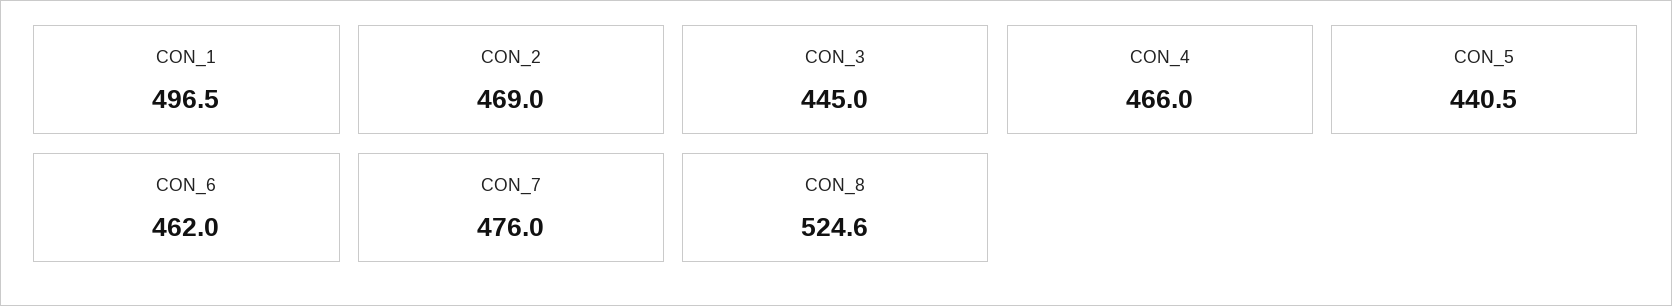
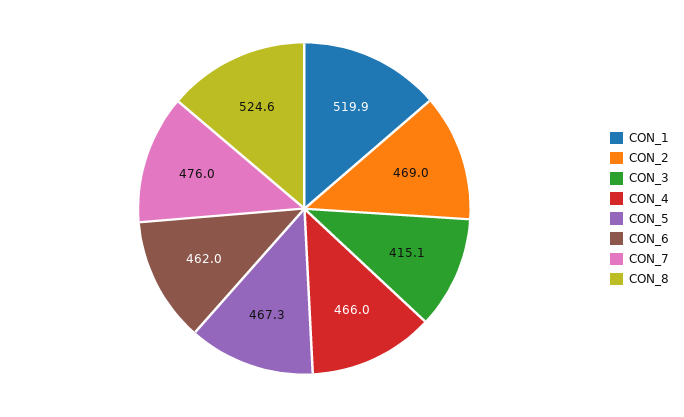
  {
-   "CON_1": 496.5,
+   "CON_1": 519.9,
    "CON_2": 469,
-   "CON_3": 445,
+   "CON_3": 415.1,
    "CON_4": 466,
-   "CON_5": 440.5,
+   "CON_5": 467.3,
    "CON_6": 462,
    "CON_7": 476,
    "CON_8": 524.6
  }

